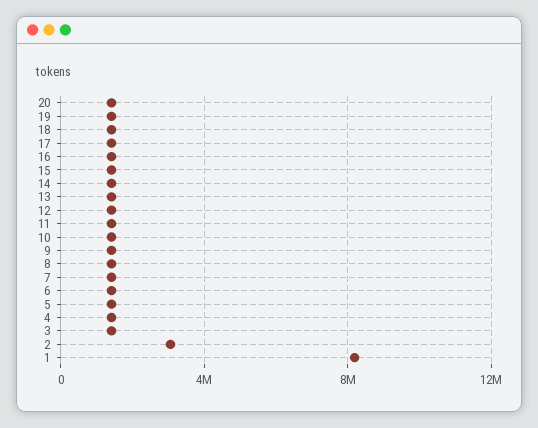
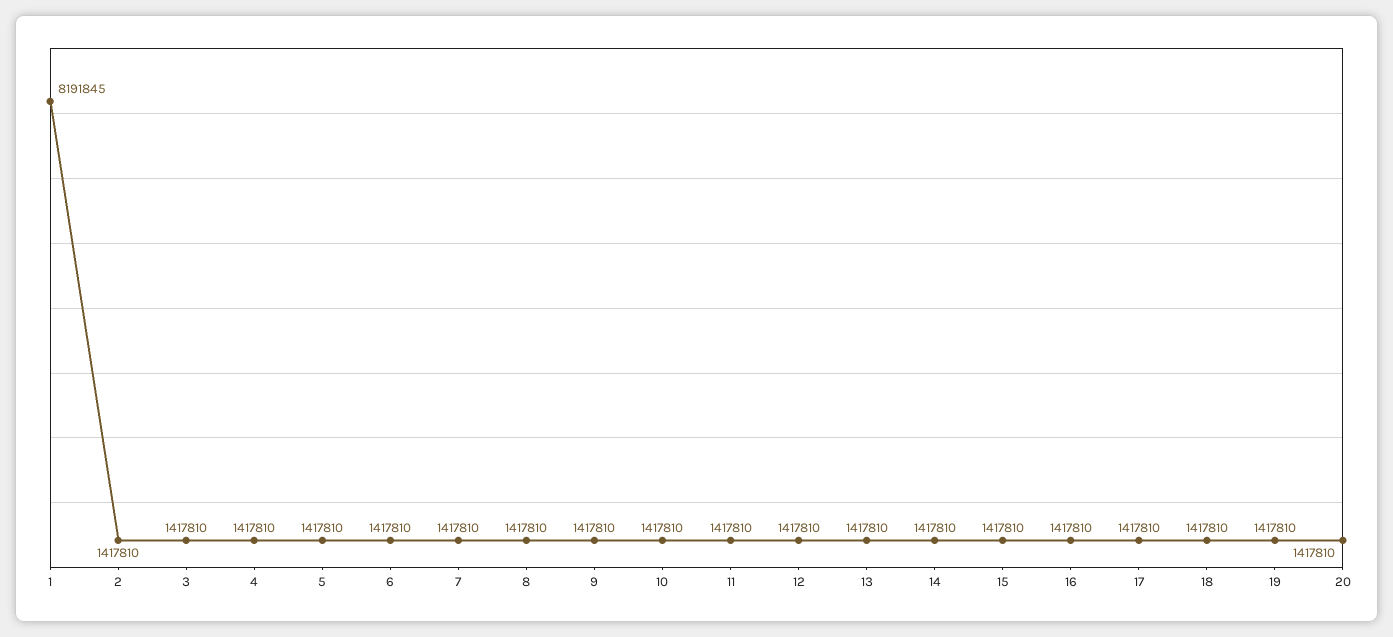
  {
    "20": 1417810,
    "19": 1417810,
    "18": 1417810,
    "17": 1417810,
    "16": 1417810,
    "15": 1417810,
    "14": 1417810,
    "13": 1417810,
    "12": 1417810,
    "11": 1417810,
    "10": 1417810,
    "9": 1417810,
    "8": 1417810,
    "7": 1417810,
    "6": 1417810,
    "5": 1417810,
    "4": 1417810,
    "3": 1417810,
-   "2": 3000000,
+   "2": 1417810,
    "1": 8191845
  }

